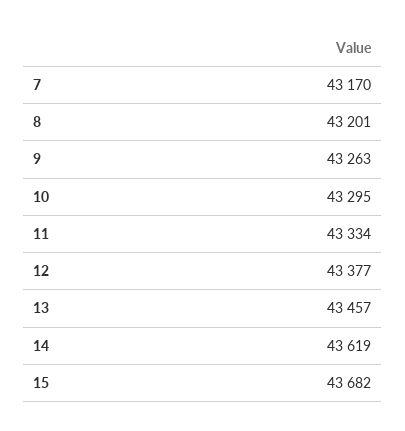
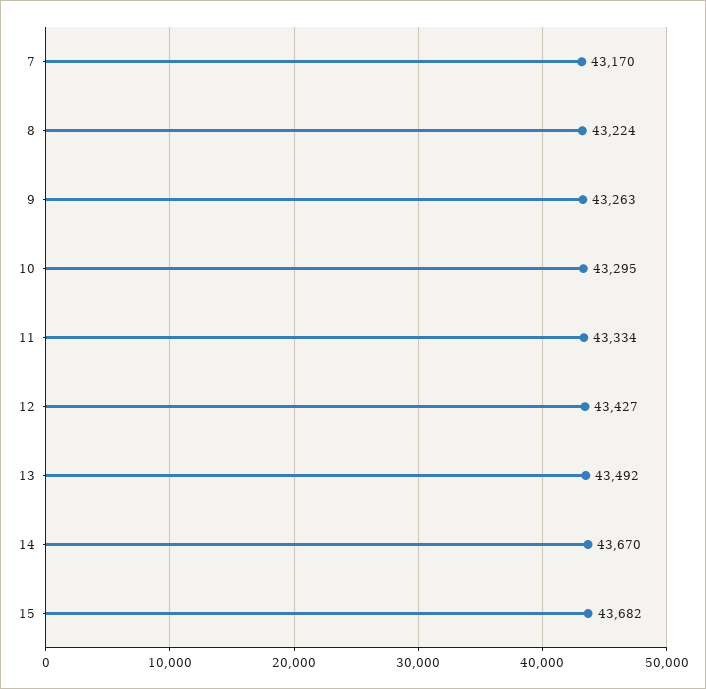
  {
    "7": 43170,
-   "8": 43201,
+   "8": 43224,
    "9": 43263,
    "10": 43295,
    "11": 43334,
-   "12": 43377,
+   "12": 43427,
-   "13": 43457,
+   "13": 43492,
-   "14": 43619,
+   "14": 43670,
    "15": 43682
  }

